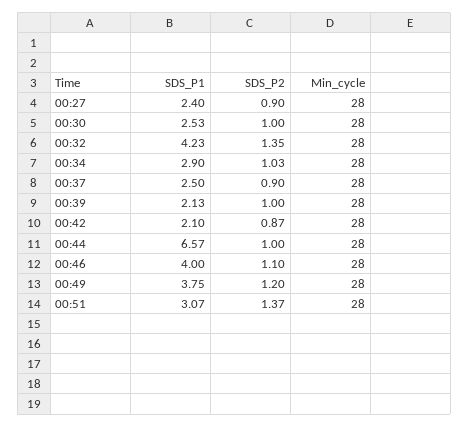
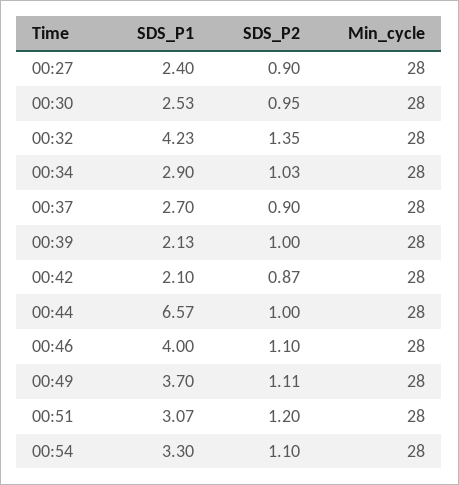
  {
    "SDS_P1": {
      "00:27": 2.4,
      "00:30": 2.53,
      "00:32": 4.23,
      "00:34": 2.9,
-     "00:37": 2.5,
+     "00:37": 2.7,
      "00:39": 2.13,
      "00:42": 2.1,
      "00:44": 6.57,
      "00:46": 4,
-     "00:49": 3.75,
+     "00:49": 3.7,
-     "00:51": 3.07
+     "00:51": 3.07,
+     "00:54": 3.3
    },
    "SDS_P2": {
      "00:27": 0.9,
-     "00:30": 1,
+     "00:30": 0.95,
      "00:32": 1.35,
      "00:34": 1.03,
      "00:37": 0.9,
      "00:39": 1,
      "00:42": 0.87,
      "00:44": 1,
      "00:46": 1.1,
-     "00:49": 1.2,
+     "00:49": 1.11,
-     "00:51": 1.37
+     "00:51": 1.2,
+     "00:54": 1.1
    },
    "Min_cycle": {
      "00:27": 28,
      "00:30": 28,
      "00:32": 28,
      "00:34": 28,
      "00:37": 28,
      "00:39": 28,
      "00:42": 28,
      "00:44": 28,
      "00:46": 28,
      "00:49": 28,
-     "00:51": 28
+     "00:51": 28,
+     "00:54": 28
    }
  }

